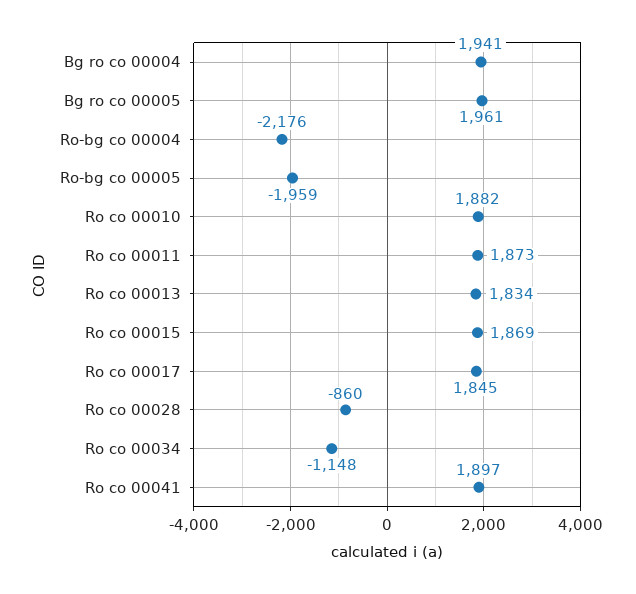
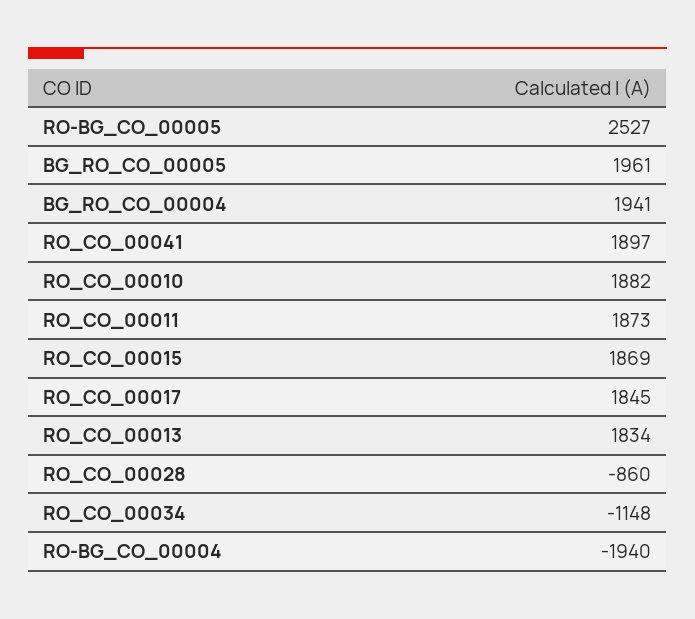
  {
    "Bg ro co 00004": 1941,
    "Bg ro co 00005": 1961,
-   "Ro-bg co 00004": -2176,
+   "Ro-bg co 00004": -1940,
-   "Ro-bg co 00005": -1959,
+   "Ro-bg co 00005": 2527,
    "Ro co 00010": 1882,
    "Ro co 00011": 1873,
    "Ro co 00013": 1834,
    "Ro co 00015": 1869,
    "Ro co 00017": 1845,
    "Ro co 00028": -860,
    "Ro co 00034": -1148,
    "Ro co 00041": 1897
  }

